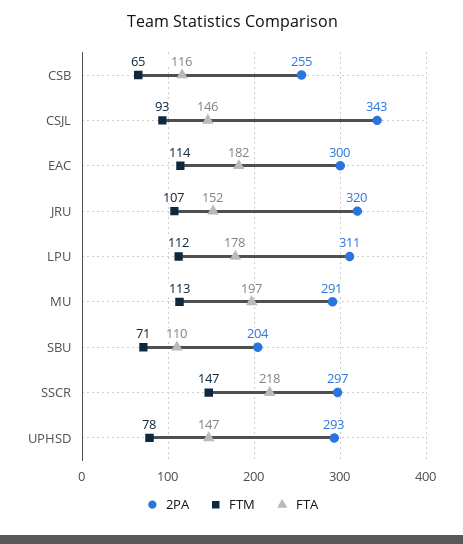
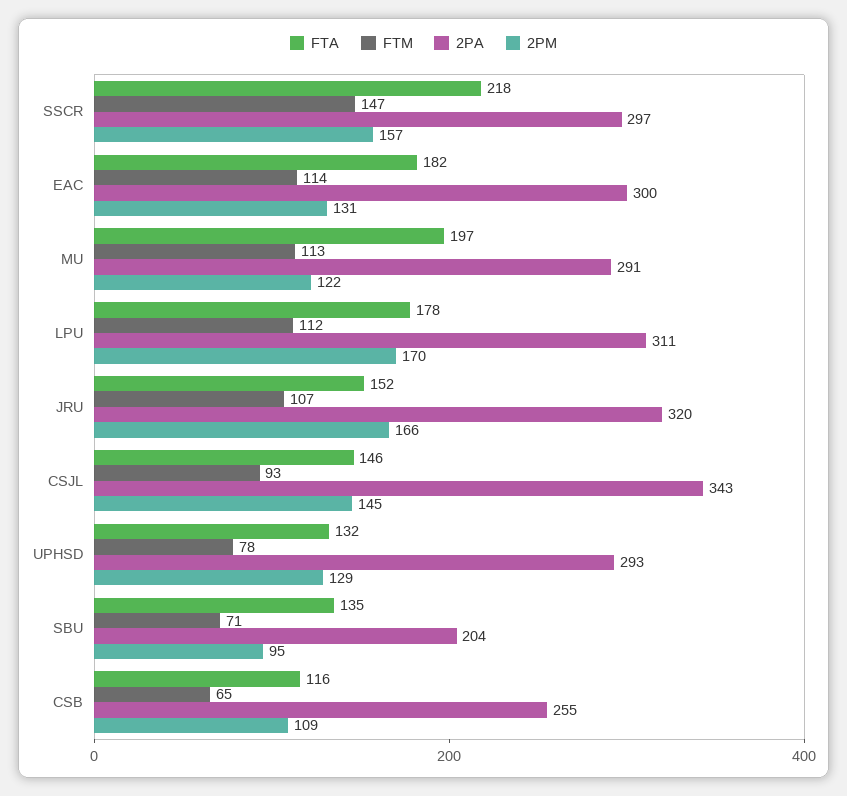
  {
    "2PA": {
      "CSB": 255,
      "CSJL": 343,
      "EAC": 300,
      "JRU": 320,
      "LPU": 311,
      "MU": 291,
      "SBU": 204,
      "SSCR": 297,
      "UPHSD": 293
    },
    "FTM": {
      "CSB": 65,
      "CSJL": 93,
      "EAC": 114,
      "JRU": 107,
      "LPU": 112,
      "MU": 113,
      "SBU": 71,
      "SSCR": 147,
      "UPHSD": 78
    },
    "FTA": {
      "CSB": 116,
      "CSJL": 146,
      "EAC": 182,
      "JRU": 152,
      "LPU": 178,
      "MU": 197,
-     "SBU": 110,
+     "SBU": 135,
      "SSCR": 218,
-     "UPHSD": 147
+     "UPHSD": 132
-   }
+   },
+   "2PM": {
+     "SSCR": 157,
+     "EAC": 131,
+     "MU": 122,
+     "LPU": 170,
+     "JRU": 166,
+     "CSJL": 145,
+     "UPHSD": 129,
+     "SBU": 95,
+     "CSB": 109
+   }
  }

